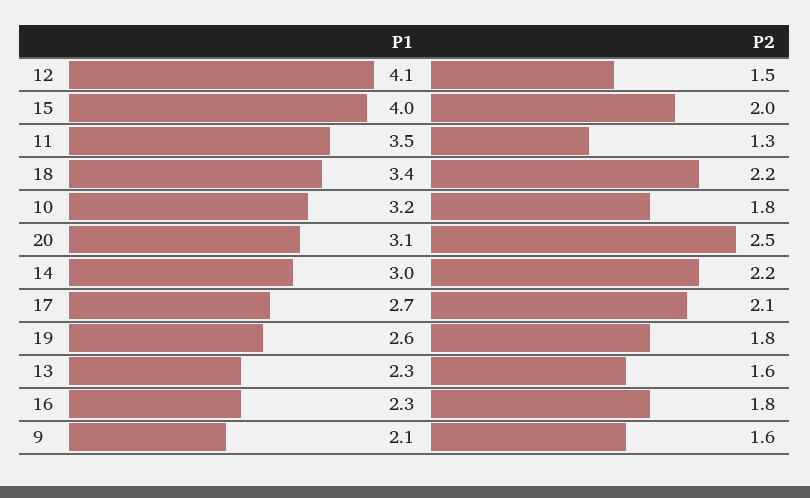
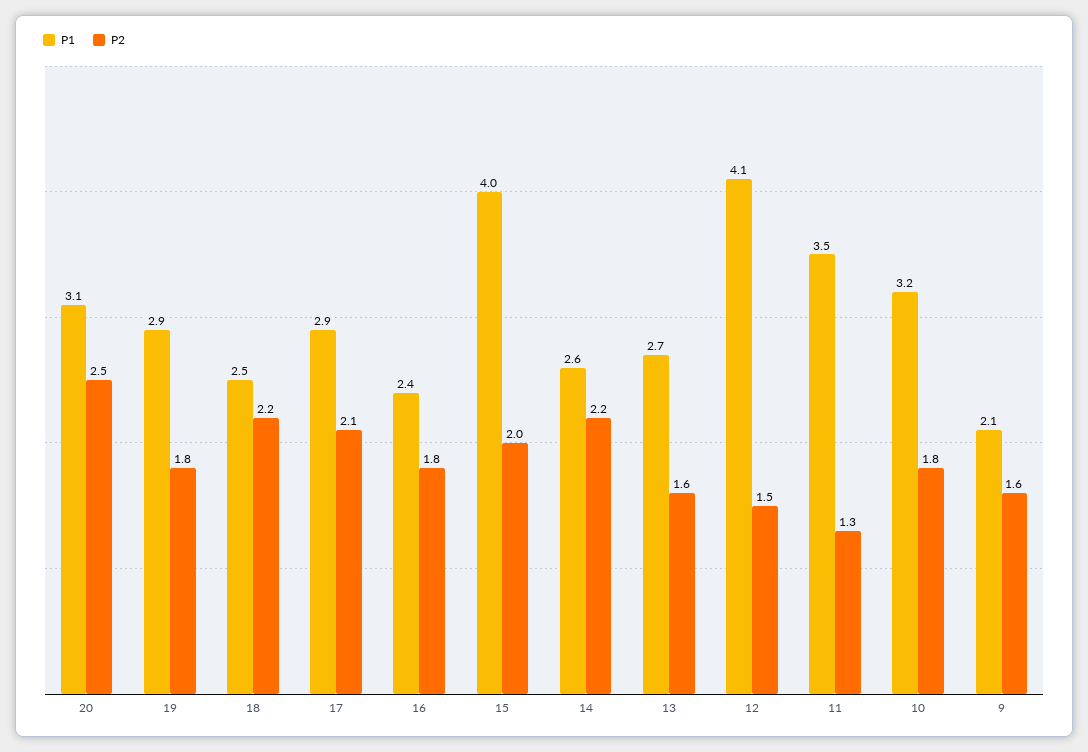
  {
    "P1": {
      "12": 4.1,
      "15": 4,
      "11": 3.5,
-     "18": 3.4,
+     "18": 2.5,
      "10": 3.2,
      "20": 3.1,
-     "14": 3,
+     "14": 2.6,
-     "17": 2.7,
+     "17": 2.9,
-     "19": 2.6,
+     "19": 2.9,
-     "13": 2.3,
+     "13": 2.7,
-     "16": 2.3,
+     "16": 2.4,
      "9": 2.1
    },
    "P2": {
      "12": 1.5,
      "15": 2,
      "11": 1.3,
      "18": 2.2,
      "10": 1.8,
      "20": 2.5,
      "14": 2.2,
      "17": 2.1,
      "19": 1.8,
      "13": 1.6,
      "16": 1.8,
      "9": 1.6
    }
  }

